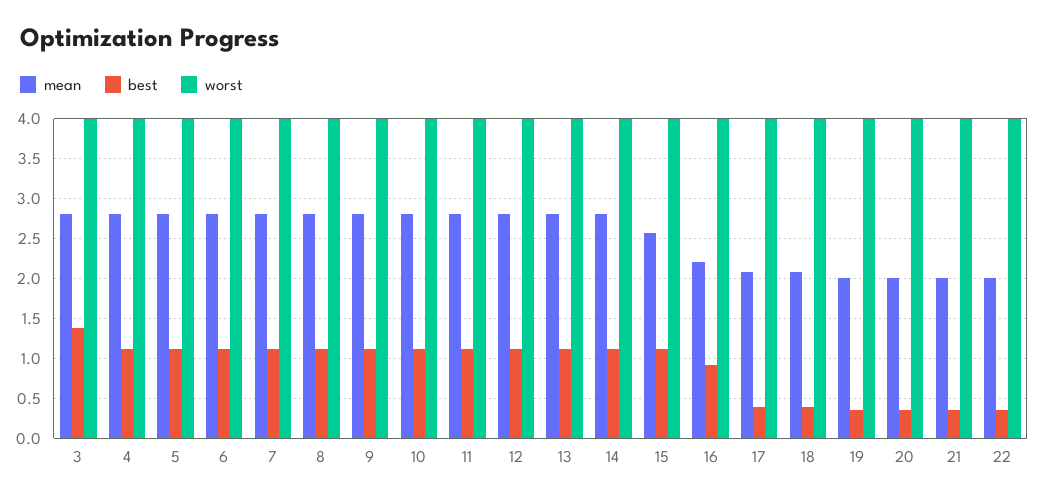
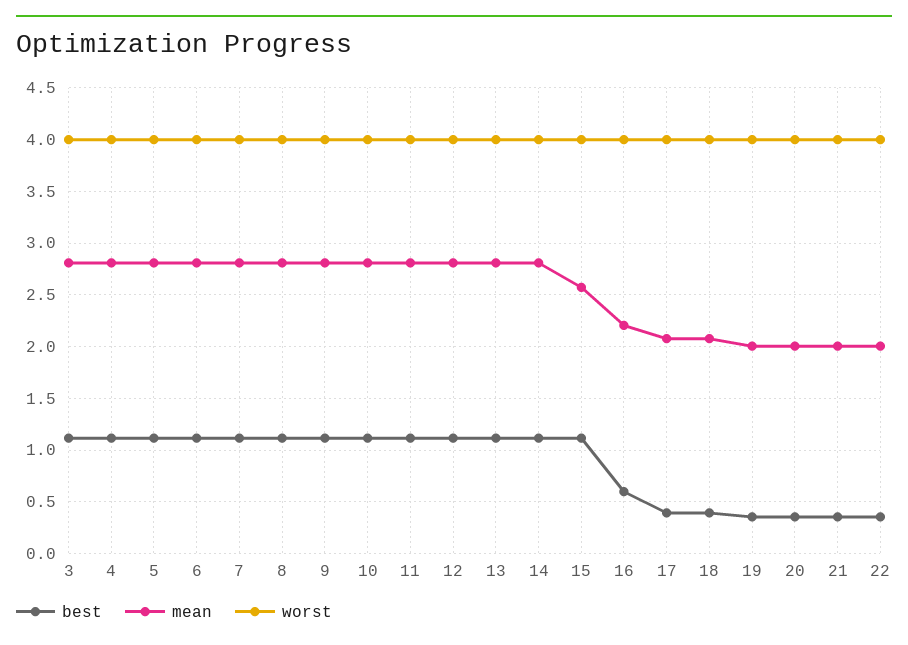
  {
    "mean": {
      "3": 2.8,
      "4": 2.8,
      "5": 2.8,
      "6": 2.8,
      "7": 2.8,
      "8": 2.8,
      "9": 2.8,
      "10": 2.8,
      "11": 2.8,
      "12": 2.8,
      "13": 2.8,
      "14": 2.8,
      "15": 2.6,
      "16": 2.2,
      "17": 2.1,
      "18": 2.1,
      "19": 2,
      "20": 2,
      "21": 2,
      "22": 2
    },
    "best": {
-     "3": 1.4,
+     "3": 1.1,
      "4": 1.1,
      "5": 1.1,
      "6": 1.1,
      "7": 1.1,
      "8": 1.1,
      "9": 1.1,
      "10": 1.1,
      "11": 1.1,
      "12": 1.1,
      "13": 1.1,
      "14": 1.1,
      "15": 1.1,
-     "16": 0.9,
+     "16": 0.6,
      "17": 0.4,
      "18": 0.4,
      "19": 0.4,
      "20": 0.4,
      "21": 0.4,
      "22": 0.4
    },
    "worst": {
      "3": 4,
      "4": 4,
      "5": 4,
      "6": 4,
      "7": 4,
      "8": 4,
      "9": 4,
      "10": 4,
      "11": 4,
      "12": 4,
      "13": 4,
      "14": 4,
      "15": 4,
      "16": 4,
      "17": 4,
      "18": 4,
      "19": 4,
      "20": 4,
      "21": 4,
      "22": 4
    }
  }

